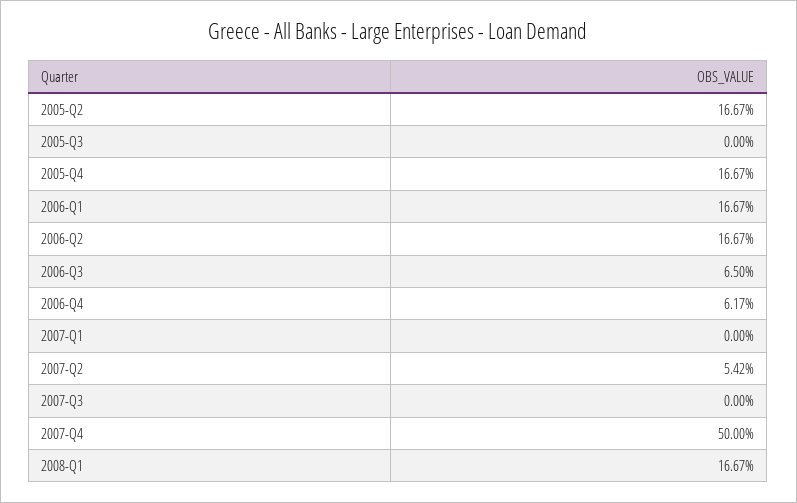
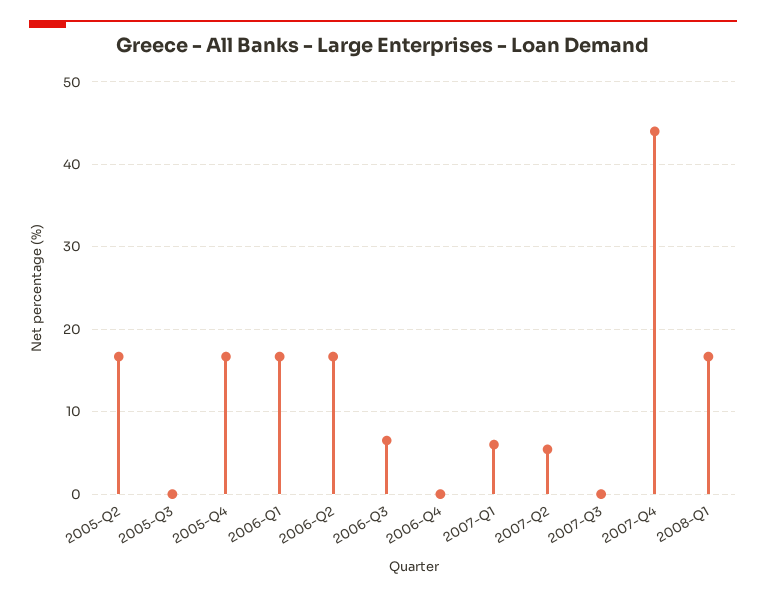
  {
    "2005-Q2": 16.67,
    "2005-Q3": 0,
    "2005-Q4": 16.67,
    "2006-Q1": 16.67,
    "2006-Q2": 16.67,
    "2006-Q3": 6.5,
-   "2006-Q4": 6.17,
+   "2006-Q4": 0,
-   "2007-Q1": 0,
+   "2007-Q1": 6,
    "2007-Q2": 5.42,
    "2007-Q3": 0,
-   "2007-Q4": 50,
+   "2007-Q4": 44,
    "2008-Q1": 16.67
  }

